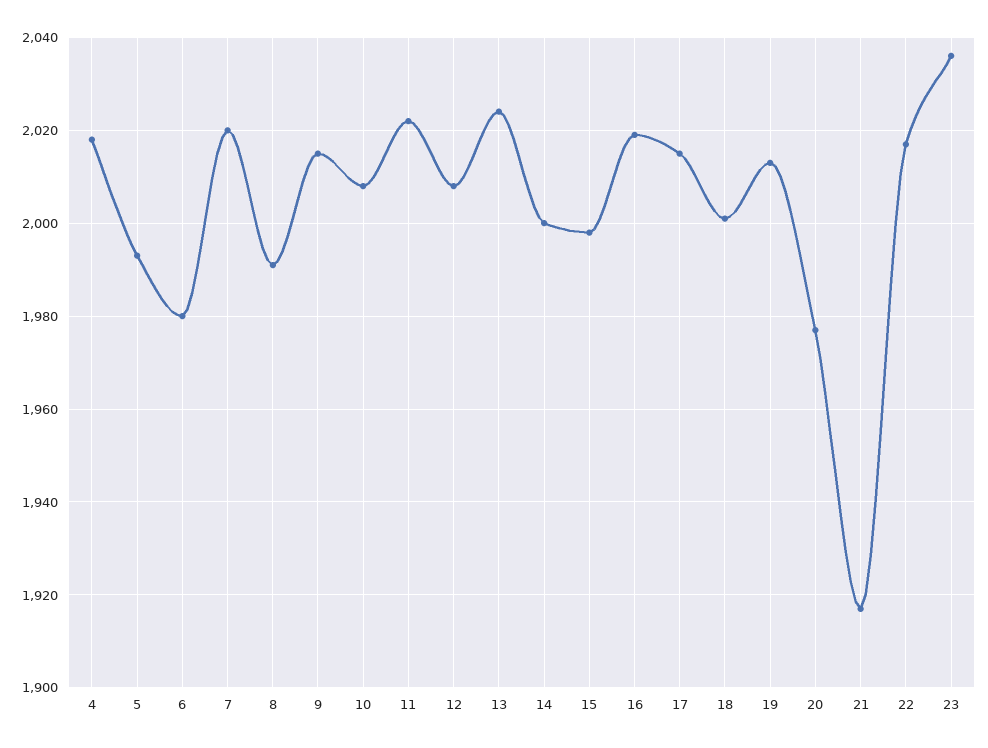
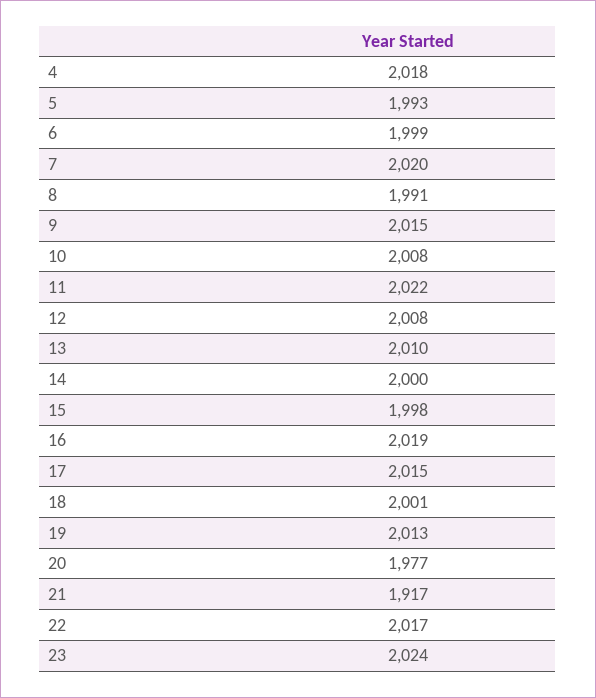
  {
    "4": 2018,
    "5": 1993,
-   "6": 1980,
+   "6": 1999,
    "7": 2020,
    "8": 1991,
    "9": 2015,
    "10": 2008,
    "11": 2022,
    "12": 2008,
-   "13": 2025,
+   "13": 2010,
    "14": 2000,
    "15": 1998,
    "16": 2019,
    "17": 2015,
    "18": 2001,
    "19": 2013,
    "20": 1977,
    "21": 1917,
    "22": 2017,
-   "23": 2035
+   "23": 2024
  }

